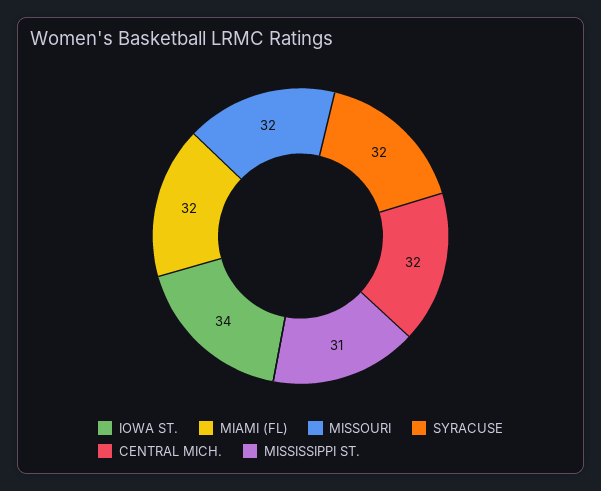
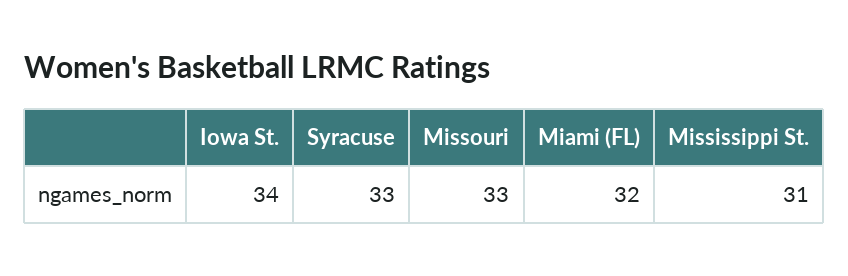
  {
    "IOWA ST.": 34,
    "MIAMI (FL)": 32,
-   "MISSOURI": 32,
+   "MISSOURI": 33,
-   "SYRACUSE": 32,
+   "SYRACUSE": 33,
-   "CENTRAL MICH.": 32,
    "MISSISSIPPI ST.": 31
  }

